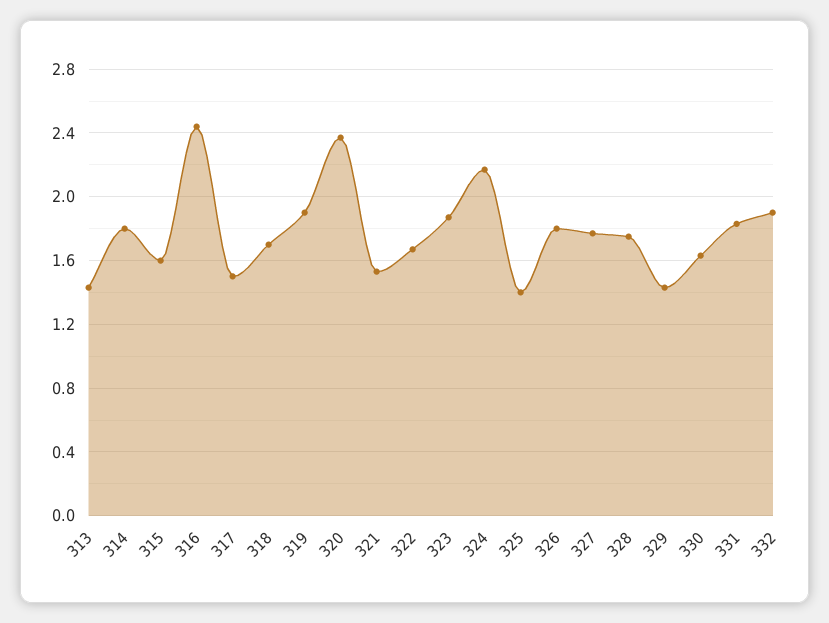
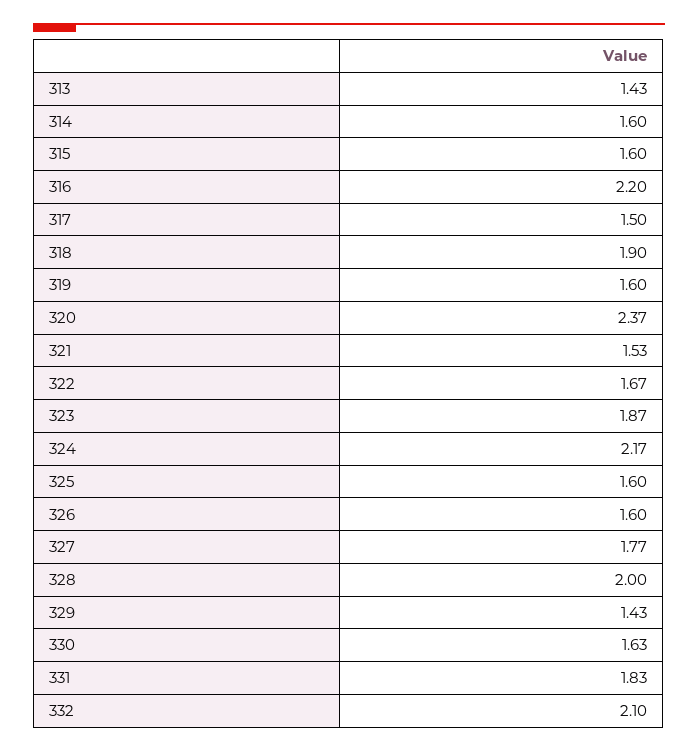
  {
    "313": 1.43,
-   "314": 1.8,
+   "314": 1.6,
    "315": 1.6,
-   "316": 2.45,
+   "316": 2.2,
    "317": 1.5,
-   "318": 1.7,
+   "318": 1.9,
-   "319": 1.9,
+   "319": 1.6,
    "320": 2.37,
    "321": 1.53,
    "322": 1.67,
    "323": 1.87,
    "324": 2.17,
-   "325": 1.4,
+   "325": 1.6,
-   "326": 1.8,
+   "326": 1.6,
    "327": 1.77,
-   "328": 1.75,
+   "328": 2,
    "329": 1.43,
    "330": 1.63,
    "331": 1.83,
-   "332": 1.9
+   "332": 2.1
  }

